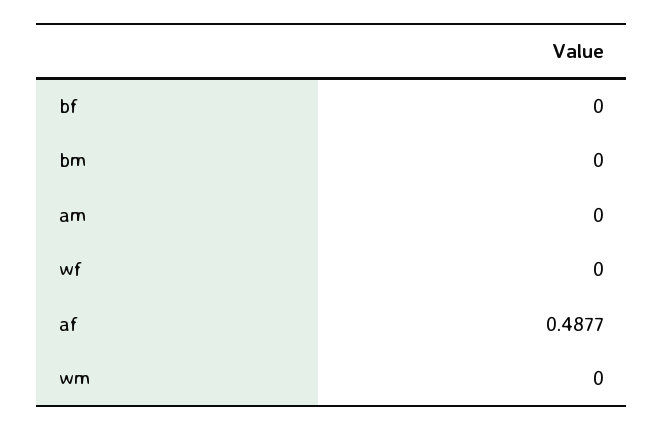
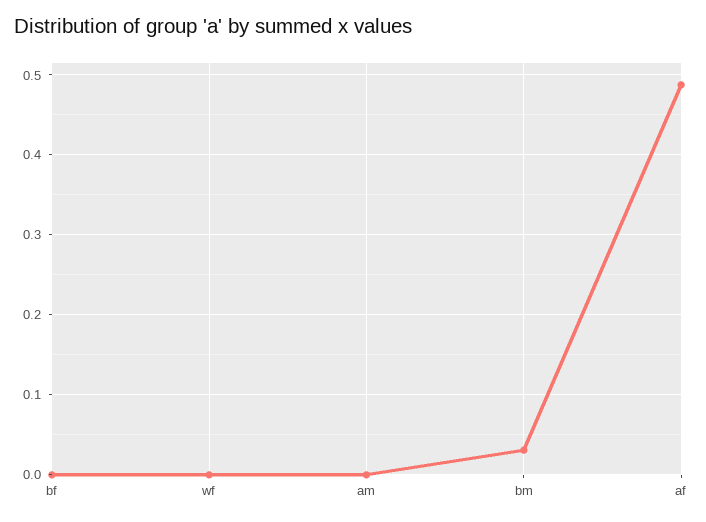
  {
    "bf": 0,
-   "bm": 0,
+   "bm": 0.03,
    "am": 0,
    "wf": 0,
-   "af": 0.4877,
+   "af": 0.4877
-   "wm": 0
  }

